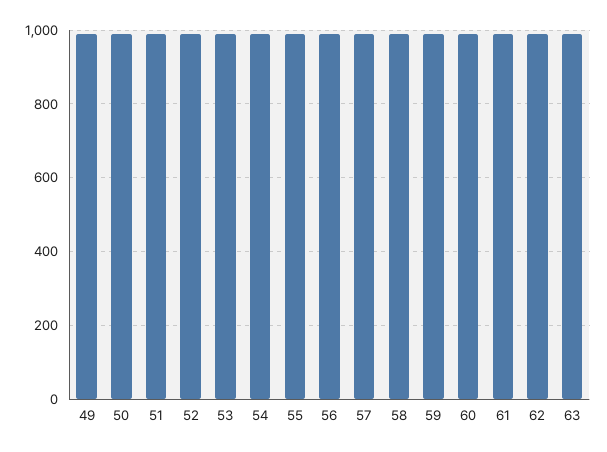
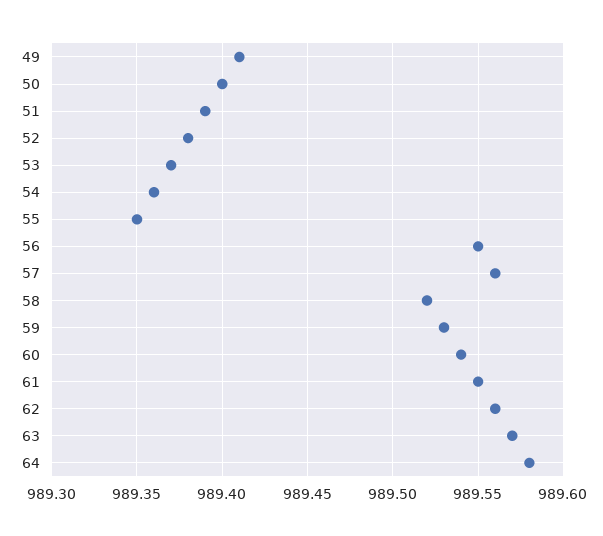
  {
    "49": 989.41,
    "50": 989.4,
    "51": 989.39,
    "52": 989.38,
    "53": 989.37,
    "54": 989.36,
    "55": 989.35,
    "56": 989.55,
    "57": 989.56,
    "58": 989.52,
    "59": 989.53,
    "60": 989.54,
    "61": 989.55,
    "62": 989.56,
-   "63": 989.57
+   "63": 989.57,
+   "64": 989.58
  }

